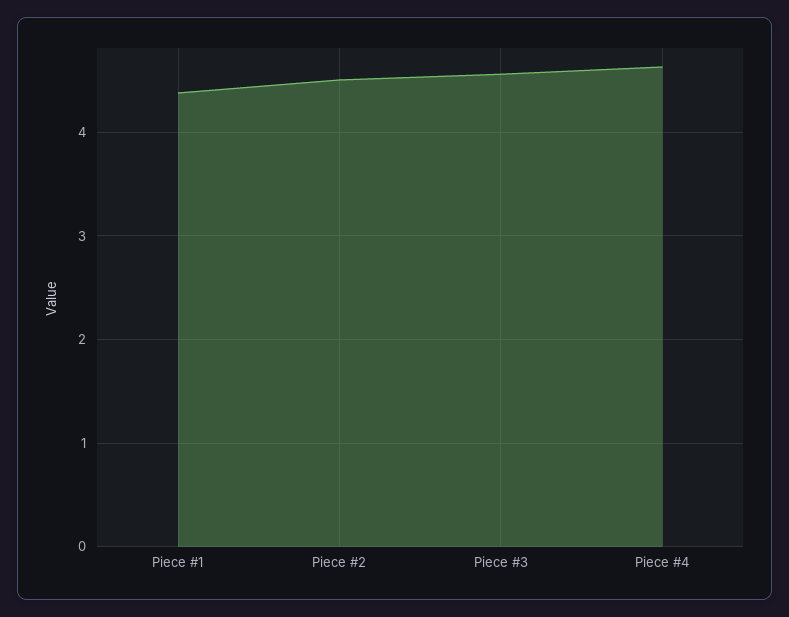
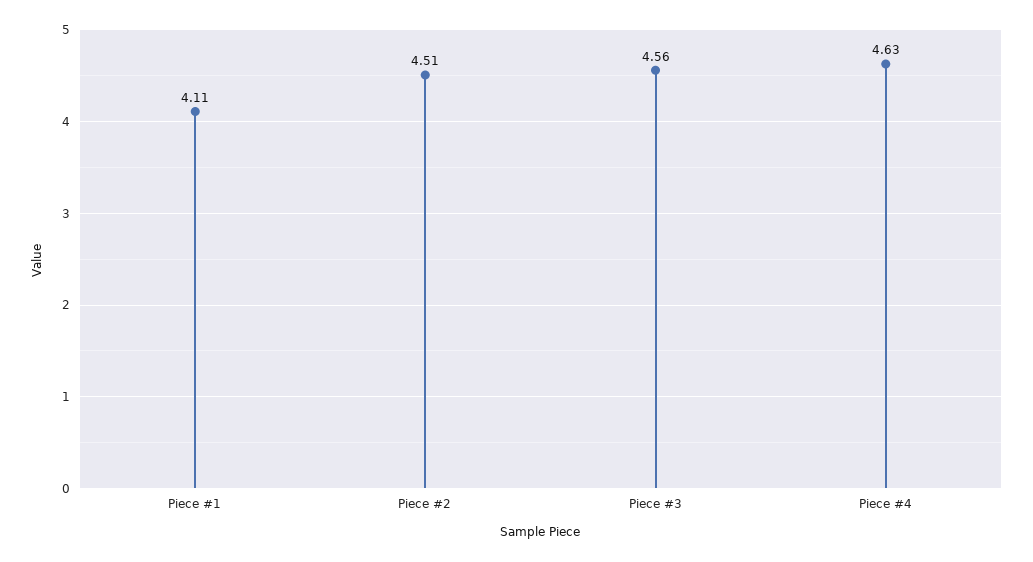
  {
-   "Piece #1": 4.4,
+   "Piece #1": 4.11,
    "Piece #2": 4.51,
    "Piece #3": 4.56,
    "Piece #4": 4.63
  }

